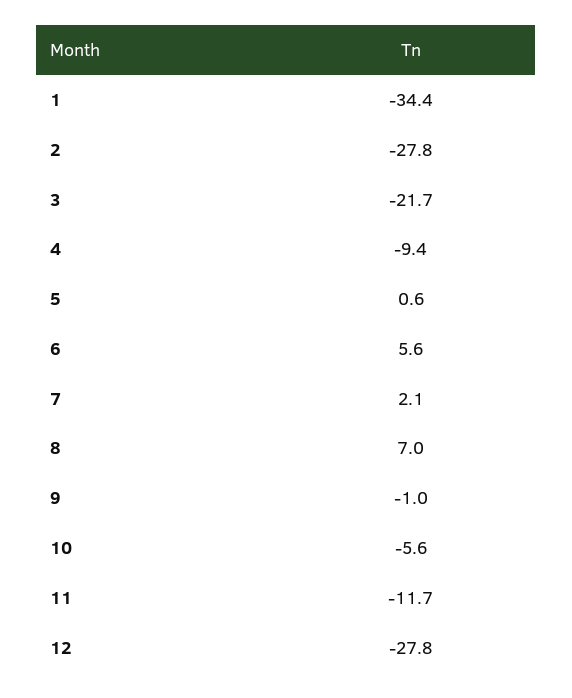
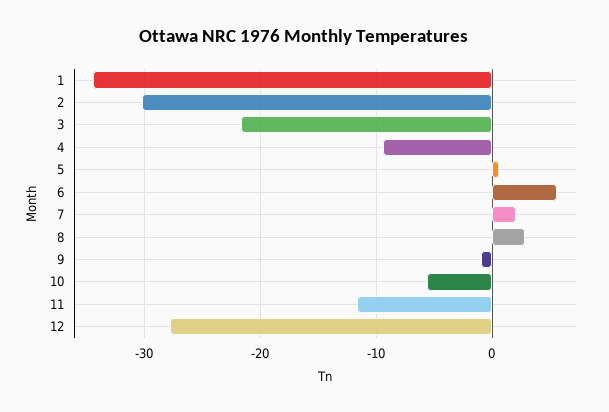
  {
    "1": -34.4,
-   "2": -27.8,
+   "2": -30,
    "3": -21.7,
    "4": -9.4,
    "5": 0.6,
    "6": 5.6,
    "7": 2.1,
-   "8": 7,
+   "8": 3,
    "9": -1,
    "10": -5.6,
    "11": -11.7,
    "12": -27.8
  }

